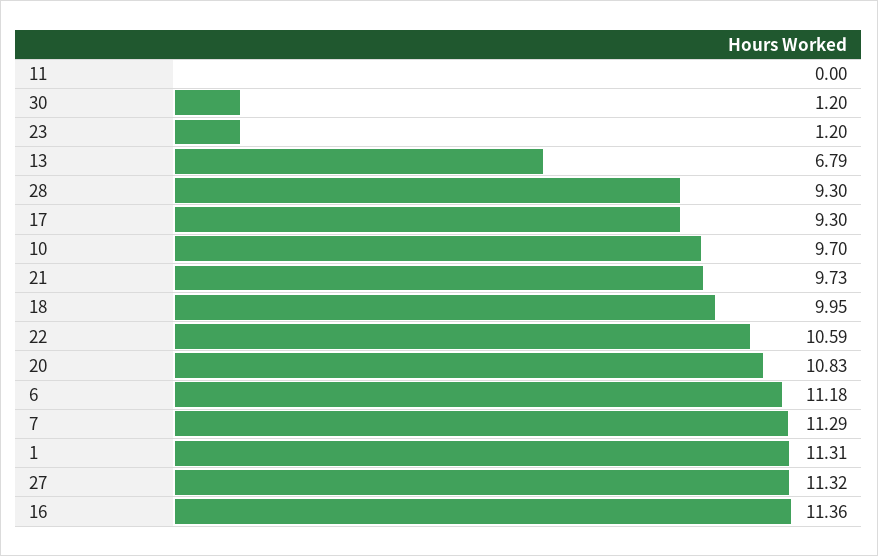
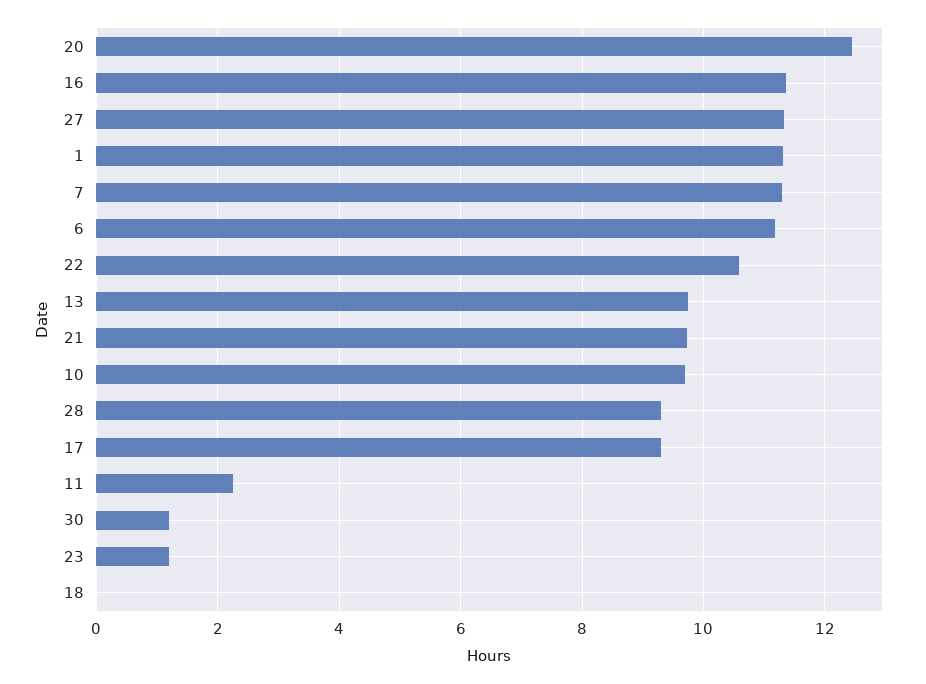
  {
-   "11": 0,
+   "11": 2.2,
    "30": 1.2,
    "23": 1.2,
-   "13": 6.79,
+   "13": 9.8,
    "28": 9.3,
    "17": 9.3,
    "10": 9.7,
    "21": 9.73,
-   "18": 9.95,
+   "18": 0,
    "22": 10.59,
-   "20": 10.83,
+   "20": 12.4,
    "6": 11.18,
    "7": 11.29,
    "1": 11.31,
    "27": 11.32,
    "16": 11.36
  }

